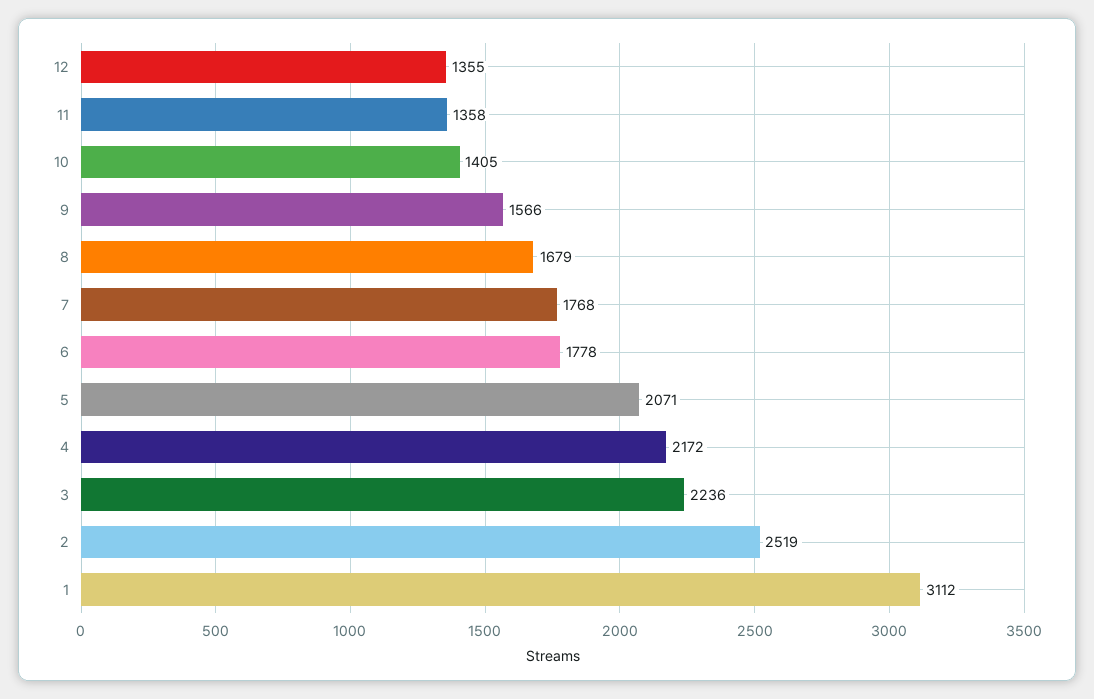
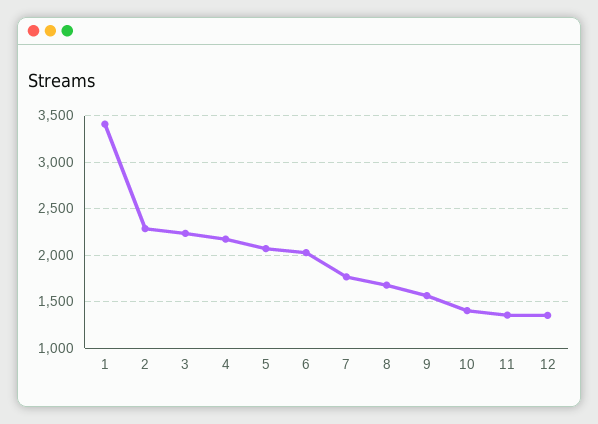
  {
    "12": 1355,
    "11": 1358,
    "10": 1405,
    "9": 1566,
    "8": 1679,
    "7": 1768,
-   "6": 1778,
+   "6": 2000,
    "5": 2071,
    "4": 2172,
    "3": 2236,
-   "2": 2519,
+   "2": 2300,
-   "1": 3112
+   "1": 3400
  }

